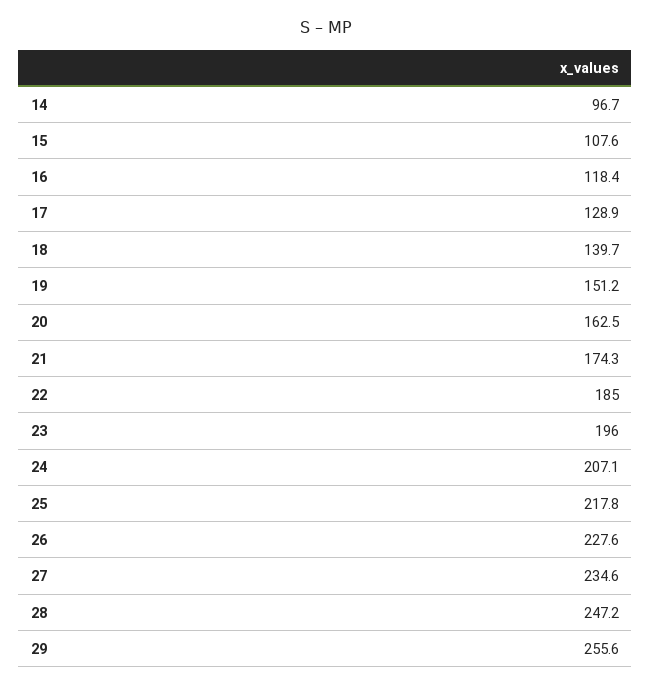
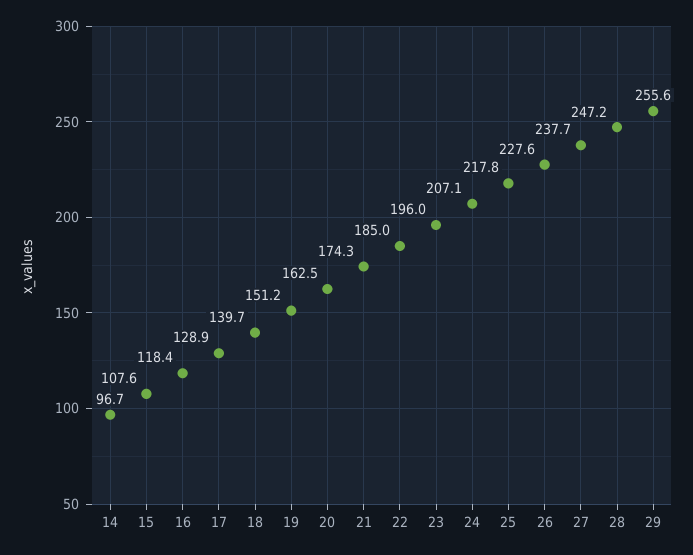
  {
    "14": 96.7,
    "15": 107.6,
    "16": 118.4,
    "17": 128.9,
    "18": 139.7,
    "19": 151.2,
    "20": 162.5,
    "21": 174.3,
    "22": 185,
    "23": 196,
    "24": 207.1,
    "25": 217.8,
    "26": 227.6,
-   "27": 234.6,
+   "27": 237.7,
    "28": 247.2,
    "29": 255.6
  }

